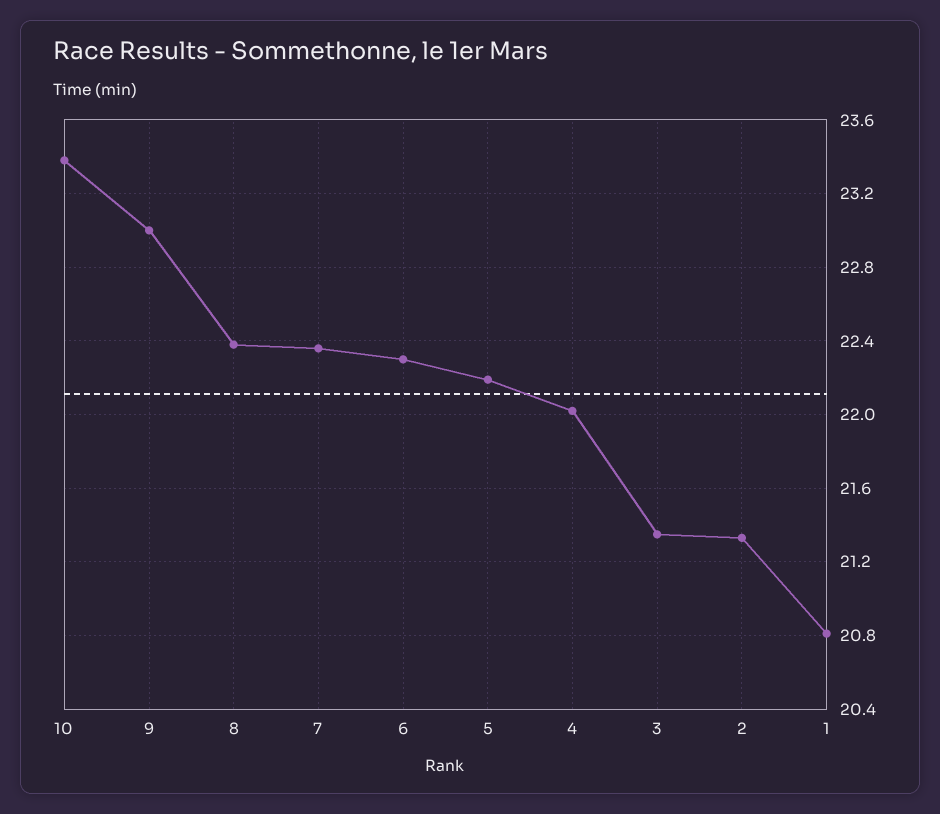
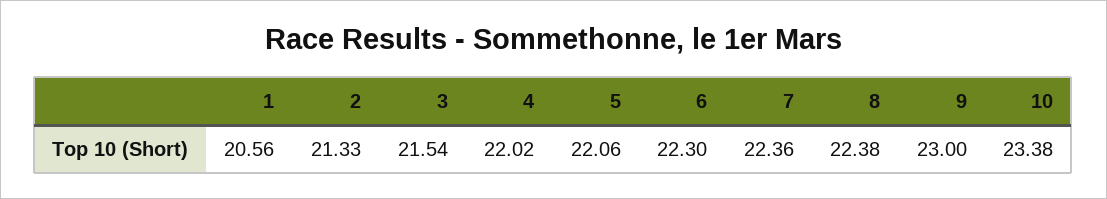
  {
    "10": 23.38,
    "9": 23,
    "8": 22.38,
    "7": 22.36,
    "6": 22.3,
-   "5": 22.2,
+   "5": 22.06,
    "4": 22.02,
-   "3": 21.35,
+   "3": 21.54,
    "2": 21.33,
-   "1": 20.8
+   "1": 20.56
  }

